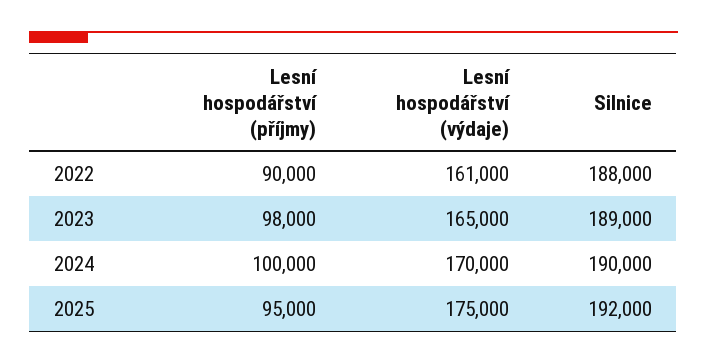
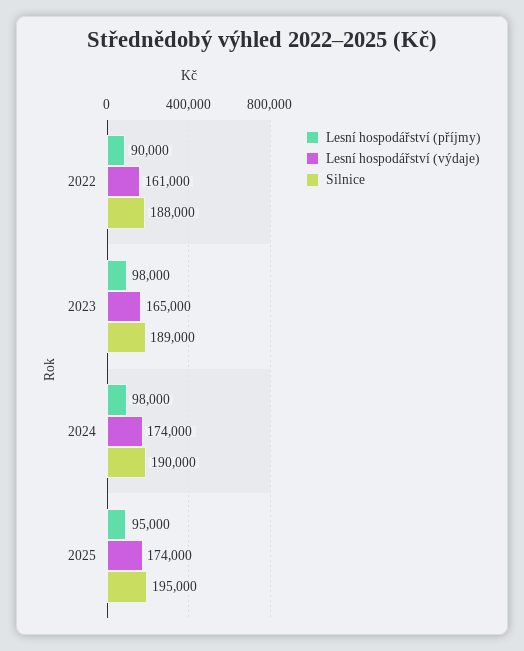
  {
    "Lesní hospodářství (příjmy)": {
      "2022": 90000,
      "2023": 98000,
-     "2024": 100000,
+     "2024": 98000,
      "2025": 95000
    },
    "Lesní hospodářství (výdaje)": {
      "2022": 161000,
      "2023": 165000,
-     "2024": 170000,
+     "2024": 174000,
-     "2025": 175000
+     "2025": 174000
    },
    "Silnice": {
      "2022": 188000,
      "2023": 189000,
      "2024": 190000,
-     "2025": 192000
+     "2025": 195000
    }
  }

